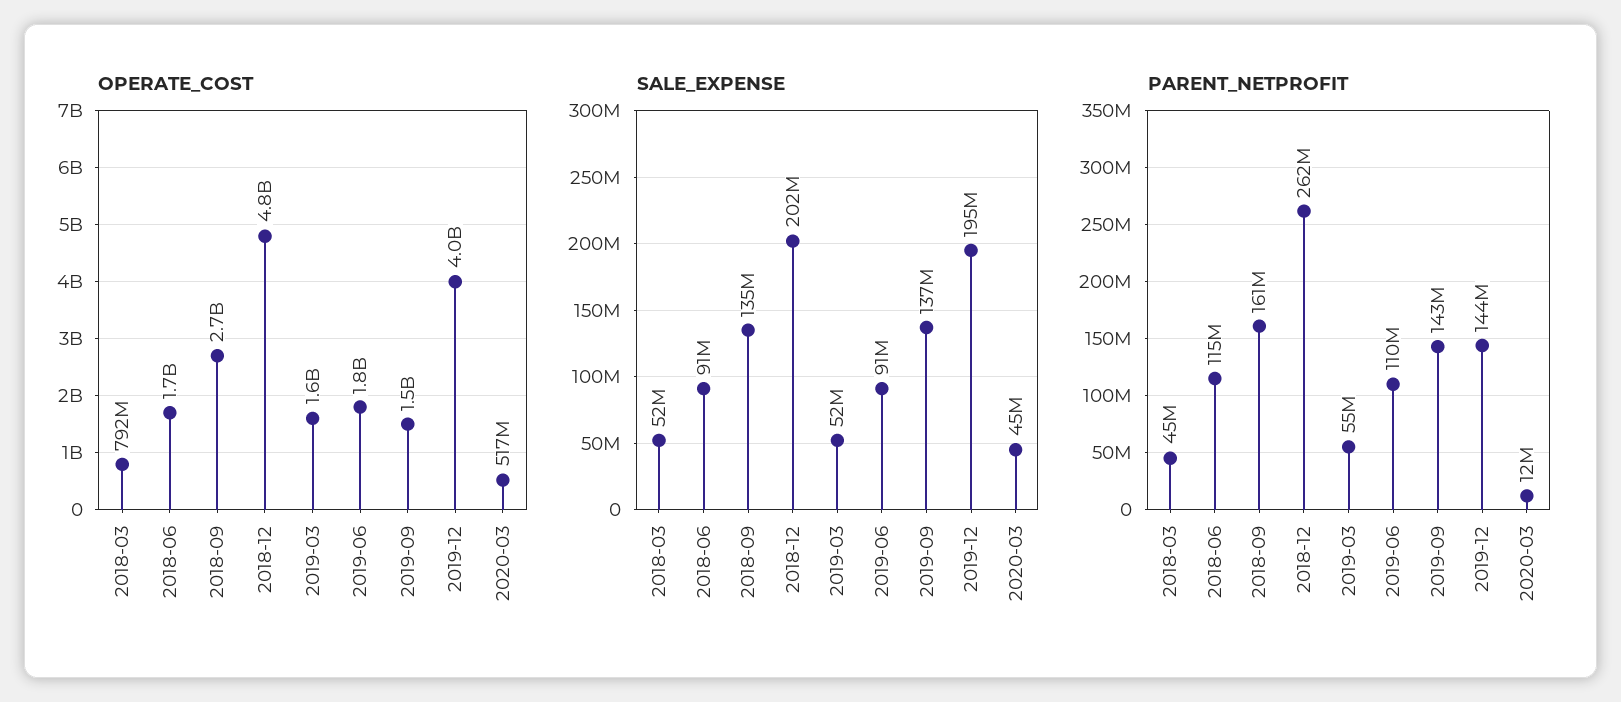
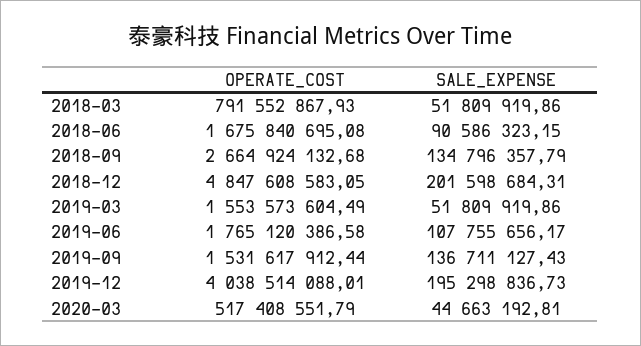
  {
    "OPERATE_COST": {
      "2018-03": 791552867.93,
      "2018-06": 1675840695.08,
      "2018-09": 2664924132.68,
      "2018-12": 4847608583.05,
      "2019-03": 1553573604.49,
      "2019-06": 1765120386.58,
      "2019-09": 1531617912.44,
      "2019-12": 4038514088.01,
      "2020-03": 517408551.79
    },
    "SALE_EXPENSE": {
      "2018-03": 51809919.86,
      "2018-06": 90586323.15,
      "2018-09": 134796357.79,
      "2018-12": 201598684.31,
      "2019-03": 51809919.86,
-     "2019-06": 91000000,
+     "2019-06": 107755656.17,
      "2019-09": 136711127.43,
      "2019-12": 195298836.73,
      "2020-03": 44663192.81
-   },
+   }
-   "PARENT_NETPROFIT": {
-     "2018-03": 45000000,
-     "2018-06": 115000000,
-     "2018-09": 161000000,
-     "2018-12": 262000000,
-     "2019-03": 55000000,
-     "2019-06": 110000000,
-     "2019-09": 143000000,
-     "2019-12": 144000000,
-     "2020-03": 12000000
-   }
  }

